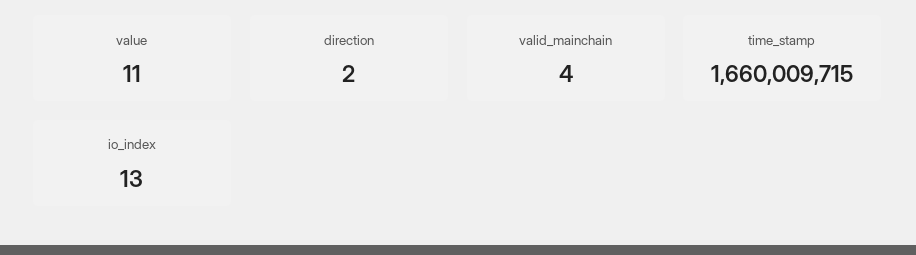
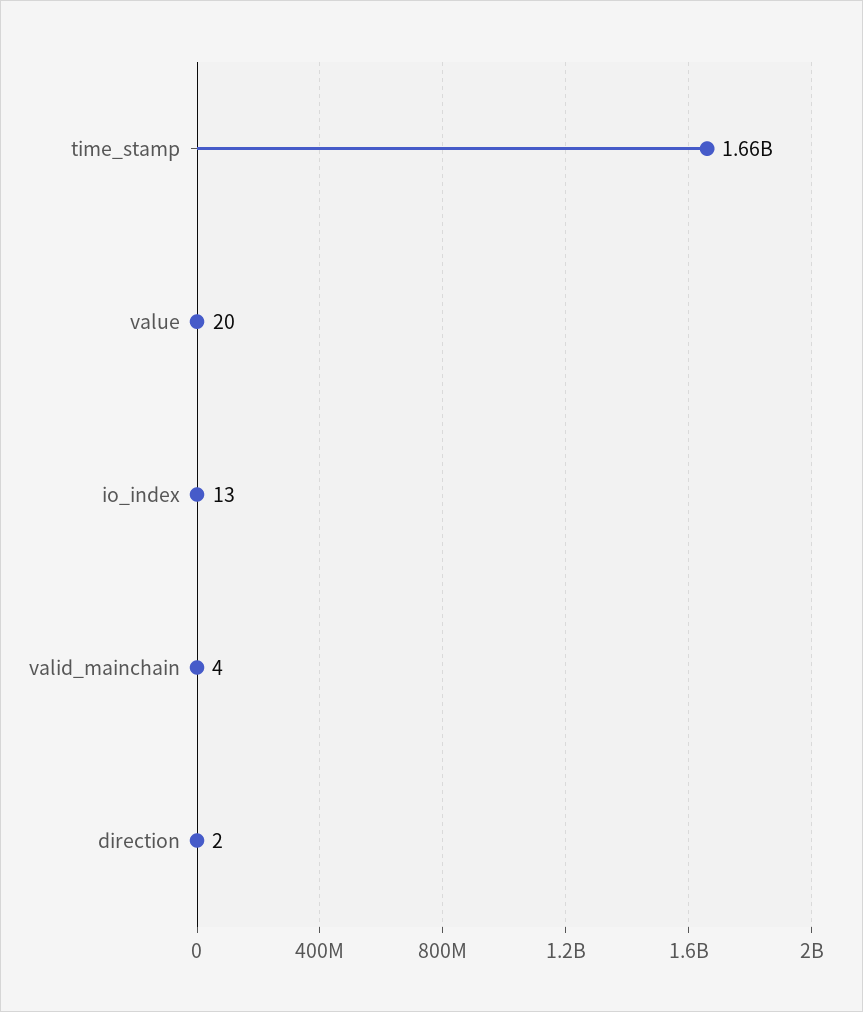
  {
-   "value": 11,
+   "value": 20,
    "direction": 2,
    "valid_mainchain": 4,
    "time_stamp": 1660009715,
    "io_index": 13
  }

